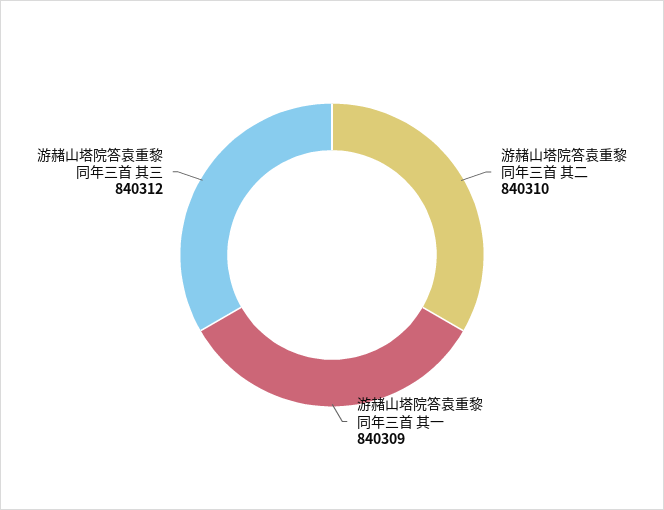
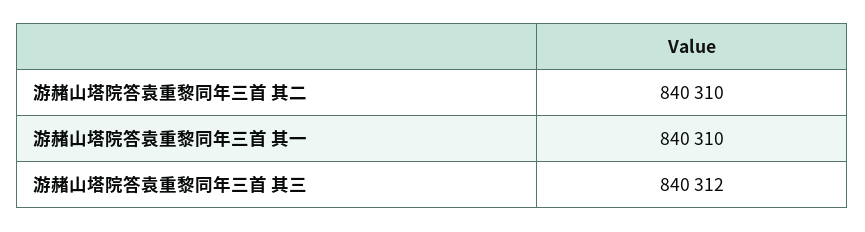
  {
    "游赭山塔院答袁重黎同年三首 其二": 840310,
-   "游赭山塔院答袁重黎同年三首 其一": 840309,
+   "游赭山塔院答袁重黎同年三首 其一": 840310,
    "游赭山塔院答袁重黎同年三首 其三": 840312
  }

